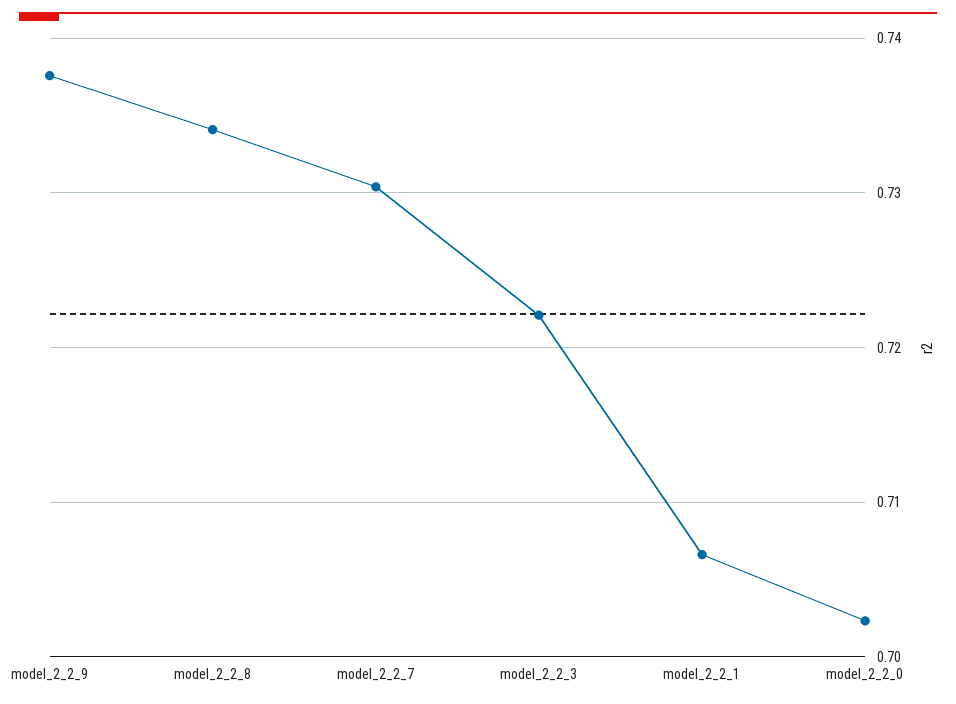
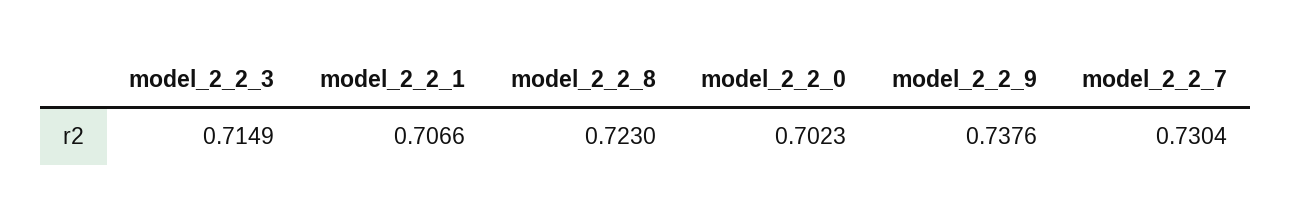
  {
    "model_2_2_9": 0.7376,
-   "model_2_2_8": 0.734,
+   "model_2_2_8": 0.723,
    "model_2_2_7": 0.7304,
-   "model_2_2_3": 0.722,
+   "model_2_2_3": 0.7149,
    "model_2_2_1": 0.7066,
    "model_2_2_0": 0.7023
  }

